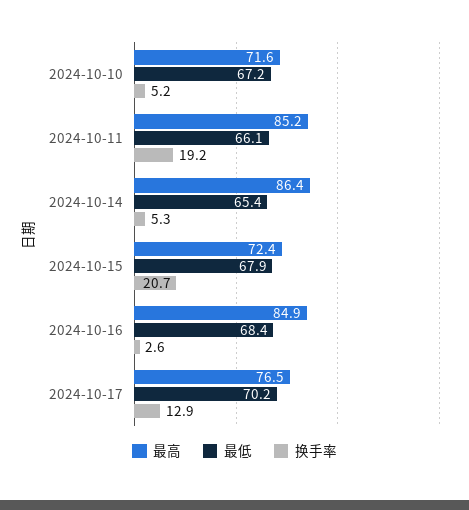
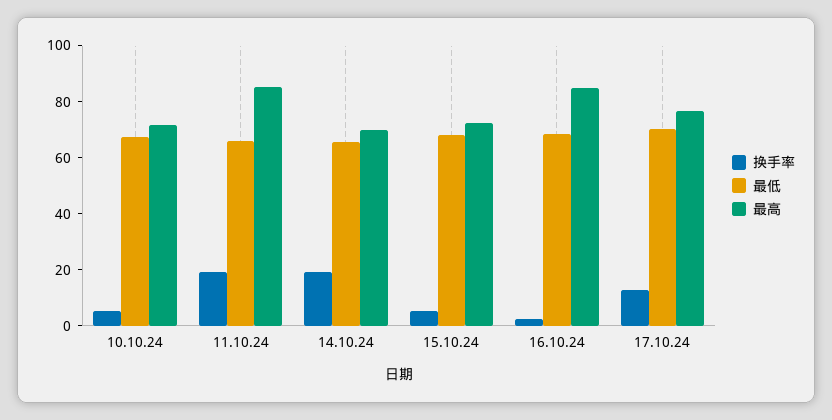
  {
    "最高": {
      "2024-10-10": 71.6,
      "2024-10-11": 85.2,
-     "2024-10-14": 86.4,
+     "2024-10-14": 70,
      "2024-10-15": 72.4,
      "2024-10-16": 84.9,
      "2024-10-17": 76.5
    },
    "最低": {
      "2024-10-10": 67.2,
      "2024-10-11": 66.1,
      "2024-10-14": 65.4,
      "2024-10-15": 67.9,
      "2024-10-16": 68.4,
      "2024-10-17": 70.2
    },
    "换手率": {
      "2024-10-10": 5.2,
      "2024-10-11": 19.2,
-     "2024-10-14": 5.3,
+     "2024-10-14": 20,
-     "2024-10-15": 20.7,
+     "2024-10-15": 5,
      "2024-10-16": 2.6,
      "2024-10-17": 12.9
    }
  }

